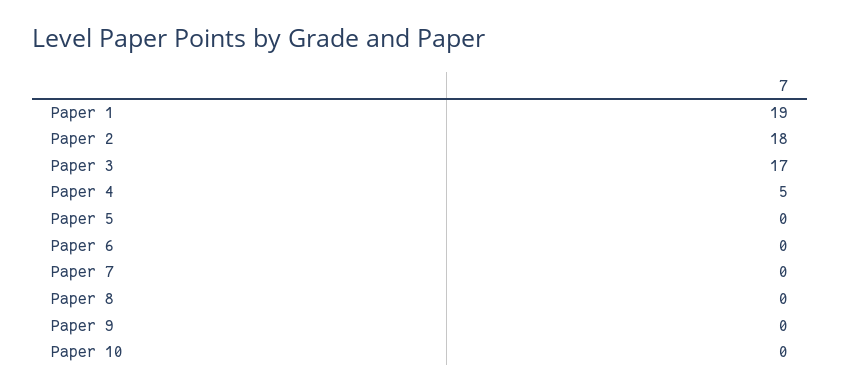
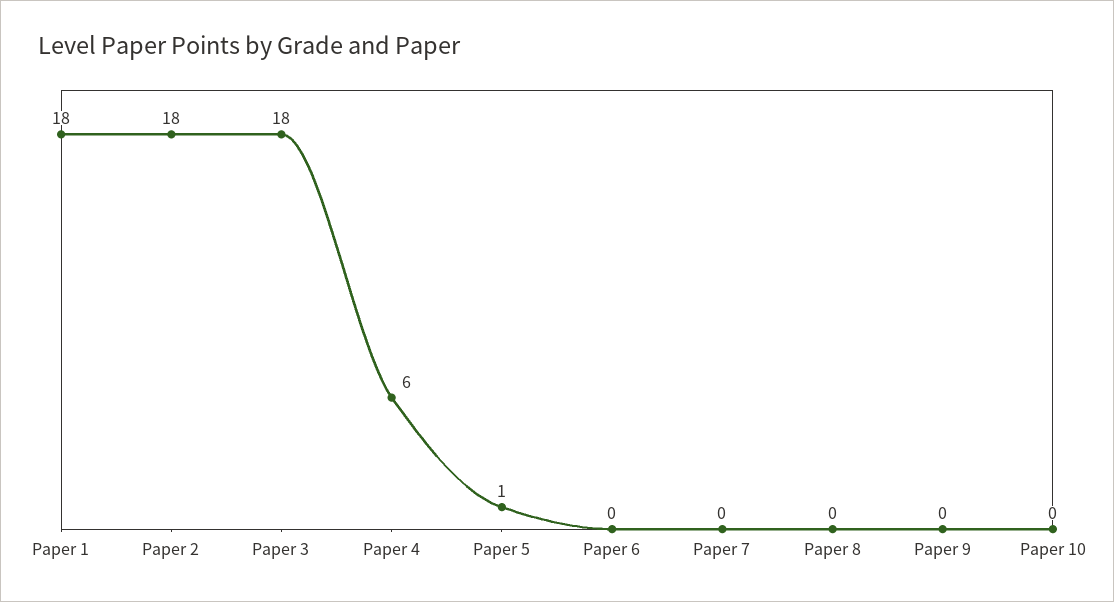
  {
-   "Paper 1": 19,
+   "Paper 1": 18,
    "Paper 2": 18,
-   "Paper 3": 17,
+   "Paper 3": 18,
-   "Paper 4": 5,
+   "Paper 4": 6,
-   "Paper 5": 0,
+   "Paper 5": 1,
    "Paper 6": 0,
    "Paper 7": 0,
    "Paper 8": 0,
    "Paper 9": 0,
    "Paper 10": 0
  }

